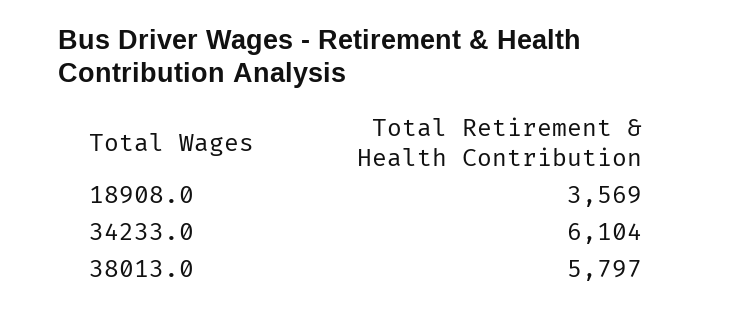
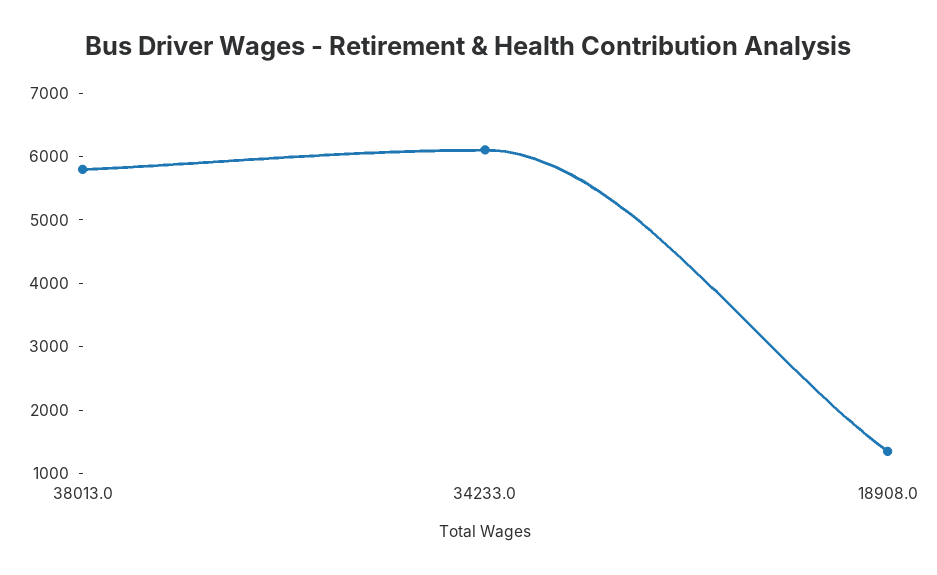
  {
-   "18908.0": 3569,
+   "18908.0": 1400,
    "34233.0": 6104,
    "38013.0": 5797
  }

